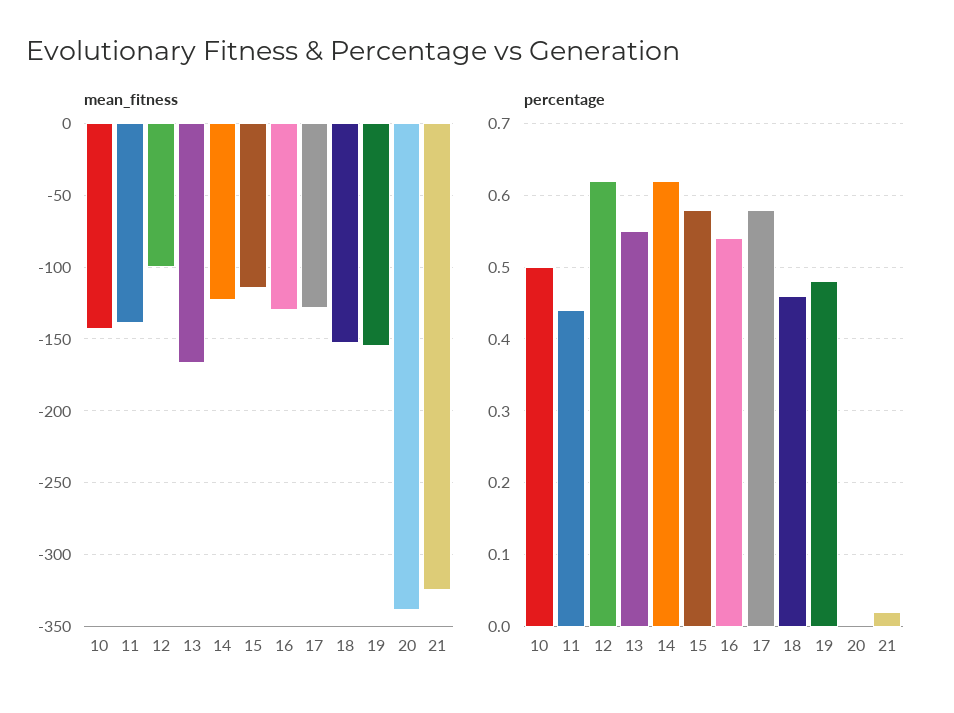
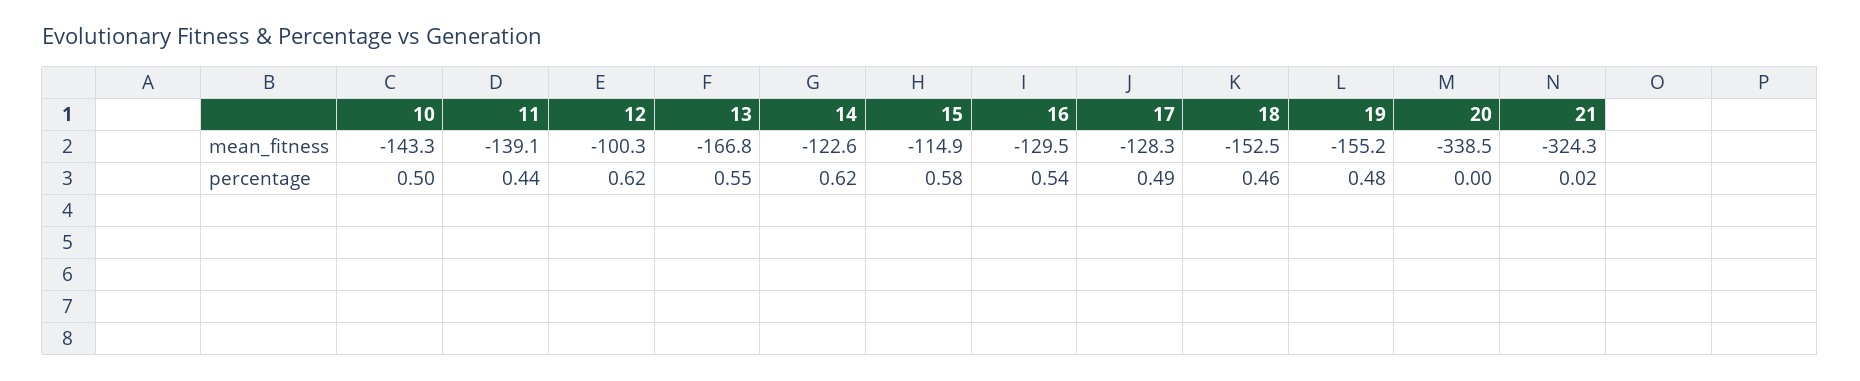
  {
    "mean_fitness": {
      "10": -143.3,
      "11": -139.1,
      "12": -100.3,
      "13": -166.8,
      "14": -122.6,
      "15": -114.9,
      "16": -129.5,
      "17": -128.3,
      "18": -152.5,
      "19": -155.2,
      "20": -338.5,
      "21": -324.3
    },
    "percentage": {
      "10": 0.5,
      "11": 0.44,
      "12": 0.62,
      "13": 0.55,
      "14": 0.62,
      "15": 0.58,
      "16": 0.54,
-     "17": 0.58,
+     "17": 0.49,
      "18": 0.46,
      "19": 0.48,
      "20": 0,
      "21": 0.02
    }
  }

